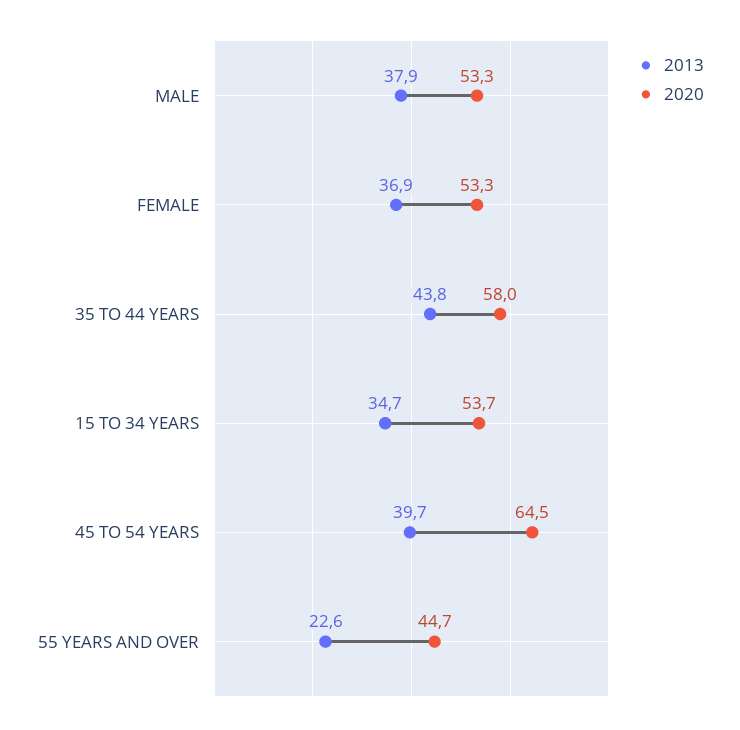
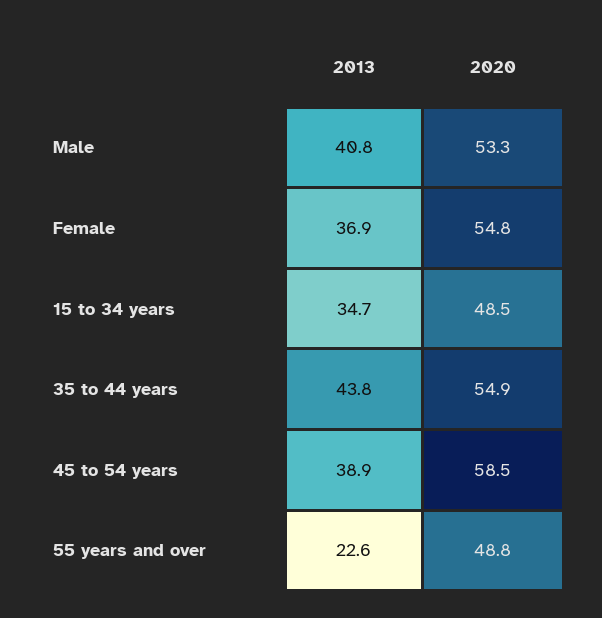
  {
    "2013": {
-     "MALE": 37.9,
+     "MALE": 40.8,
      "FEMALE": 36.9,
      "35 TO 44 YEARS": 43.8,
      "15 TO 34 YEARS": 34.7,
-     "45 TO 54 YEARS": 39.7,
+     "45 TO 54 YEARS": 38.9,
      "55 YEARS AND OVER": 22.6
    },
    "2020": {
      "MALE": 53.3,
-     "FEMALE": 53.3,
+     "FEMALE": 54.8,
-     "35 TO 44 YEARS": 58,
+     "35 TO 44 YEARS": 54.9,
-     "15 TO 34 YEARS": 53.7,
+     "15 TO 34 YEARS": 48.5,
-     "45 TO 54 YEARS": 64.5,
+     "45 TO 54 YEARS": 58.5,
-     "55 YEARS AND OVER": 44.7
+     "55 YEARS AND OVER": 48.8
    }
  }

